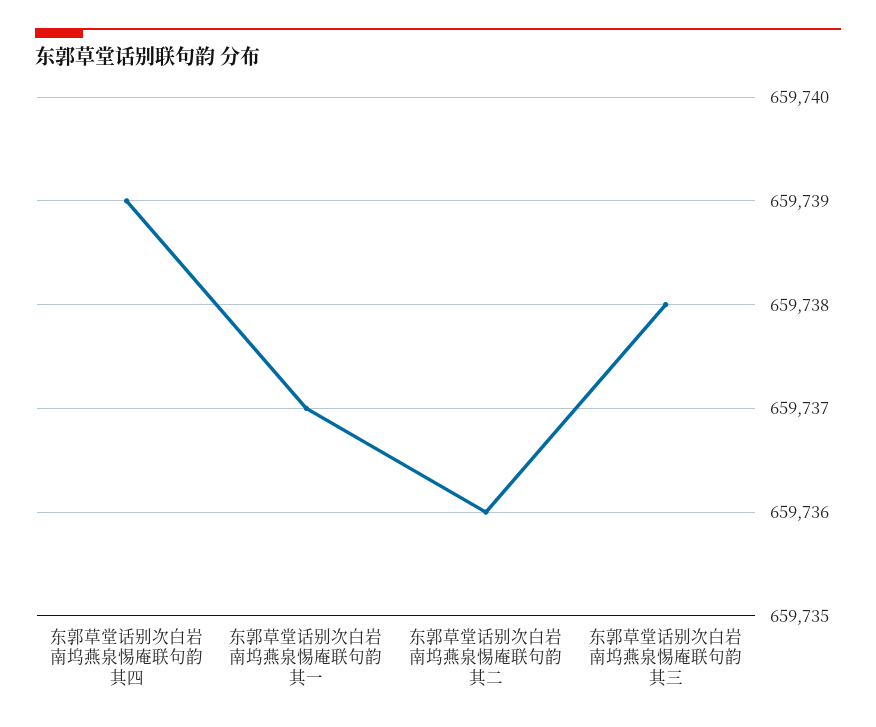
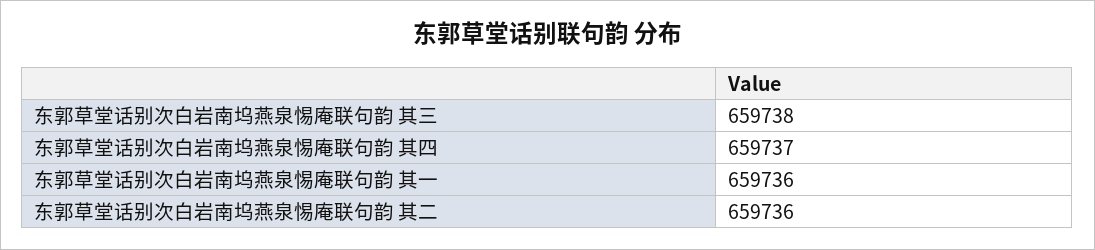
  {
-   "东郭草堂话别次白岩南坞燕泉惕庵联句韵 其四": 659739,
+   "东郭草堂话别次白岩南坞燕泉惕庵联句韵 其四": 659737,
-   "东郭草堂话别次白岩南坞燕泉惕庵联句韵 其一": 659737,
+   "东郭草堂话别次白岩南坞燕泉惕庵联句韵 其一": 659736,
    "东郭草堂话别次白岩南坞燕泉惕庵联句韵 其二": 659736,
    "东郭草堂话别次白岩南坞燕泉惕庵联句韵 其三": 659738
  }

